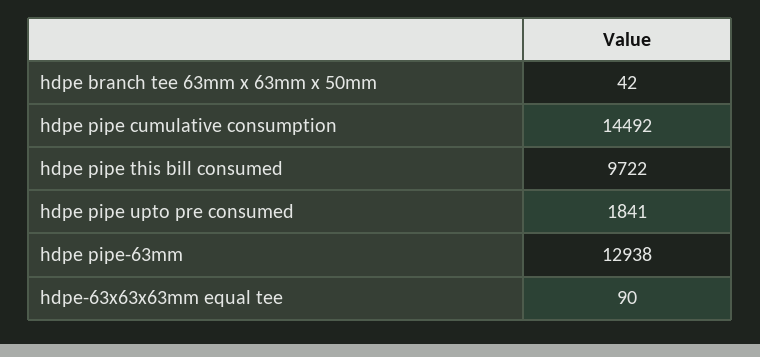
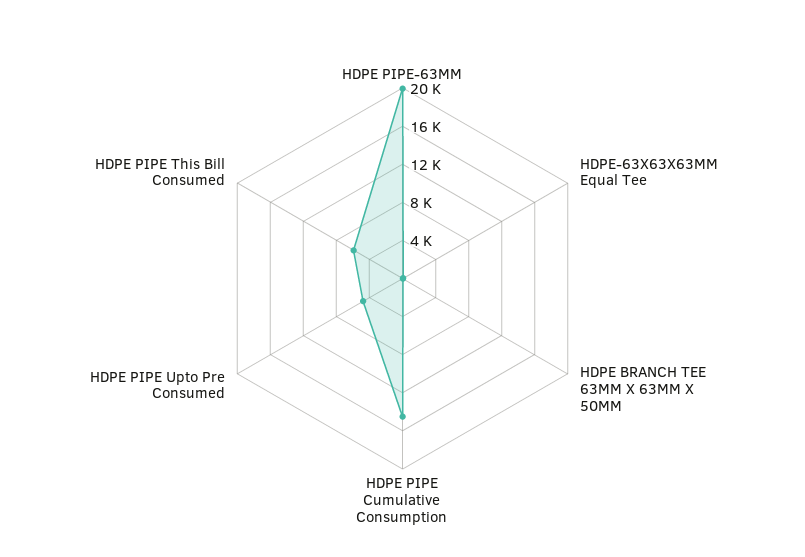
  {
    "hdpe branch tee 63mm x 63mm x 50mm": 42,
    "hdpe pipe cumulative consumption": 14492,
-   "hdpe pipe this bill consumed": 9722,
+   "hdpe pipe this bill consumed": 6000,
-   "hdpe pipe upto pre consumed": 1841,
+   "hdpe pipe upto pre consumed": 5000,
-   "hdpe pipe-63mm": 12938,
+   "hdpe pipe-63mm": 20000,
    "hdpe-63x63x63mm equal tee": 90
  }

